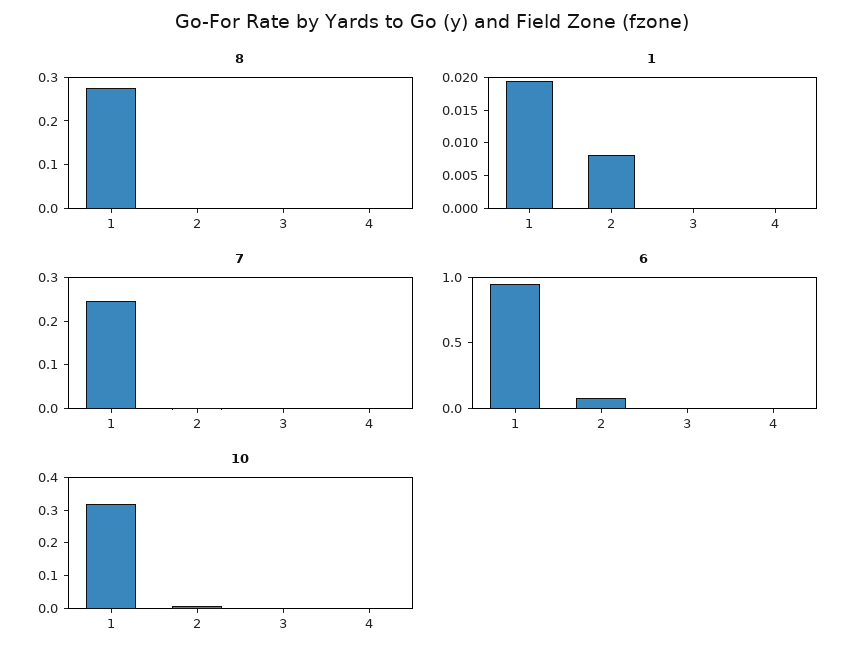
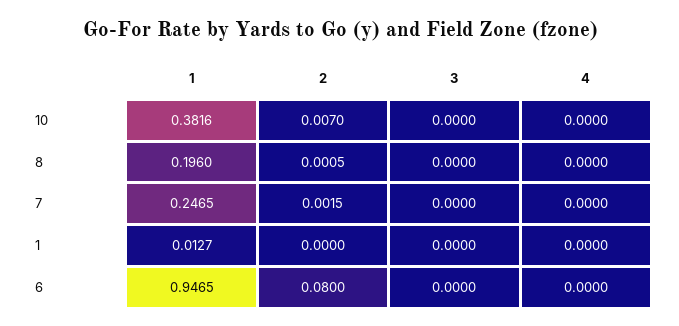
  {
    "8": {
-     "1": 0.28,
+     "1": 0.196,
      "2": 0.0005,
      "3": 0,
      "4": 0
    },
    "1": {
-     "1": 0.02,
+     "1": 0.0127,
-     "2": 0.0075,
+     "2": 0,
      "3": 0,
      "4": 0
    },
    "7": {
      "1": 0.2465,
      "2": 0.0015,
      "3": 0,
      "4": 0
    },
    "6": {
      "1": 0.9465,
      "2": 0.08,
      "3": 0,
      "4": 0
    },
    "10": {
-     "1": 0.325,
+     "1": 0.3816,
      "2": 0.007,
      "3": 0,
      "4": 0
    }
  }

